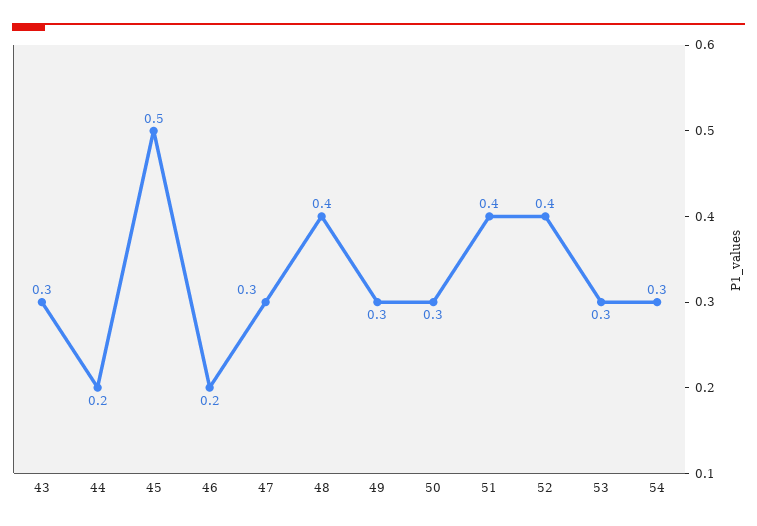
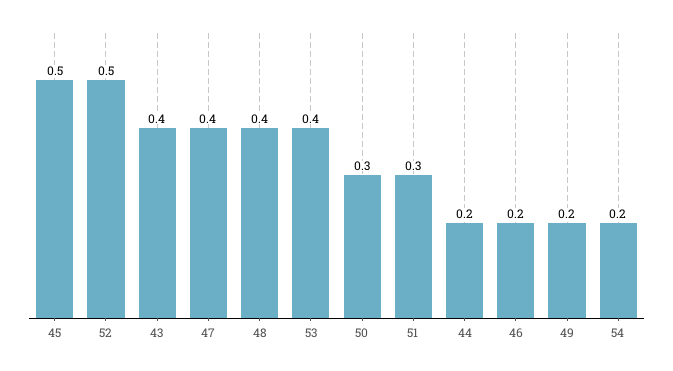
  {
-   "43": 0.3,
+   "43": 0.4,
    "44": 0.2,
    "45": 0.5,
    "46": 0.2,
-   "47": 0.3,
+   "47": 0.4,
    "48": 0.4,
-   "49": 0.3,
+   "49": 0.2,
    "50": 0.3,
-   "51": 0.4,
+   "51": 0.3,
-   "52": 0.4,
+   "52": 0.5,
-   "53": 0.3,
+   "53": 0.4,
-   "54": 0.3
+   "54": 0.2
  }

